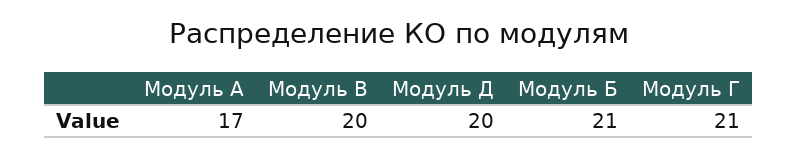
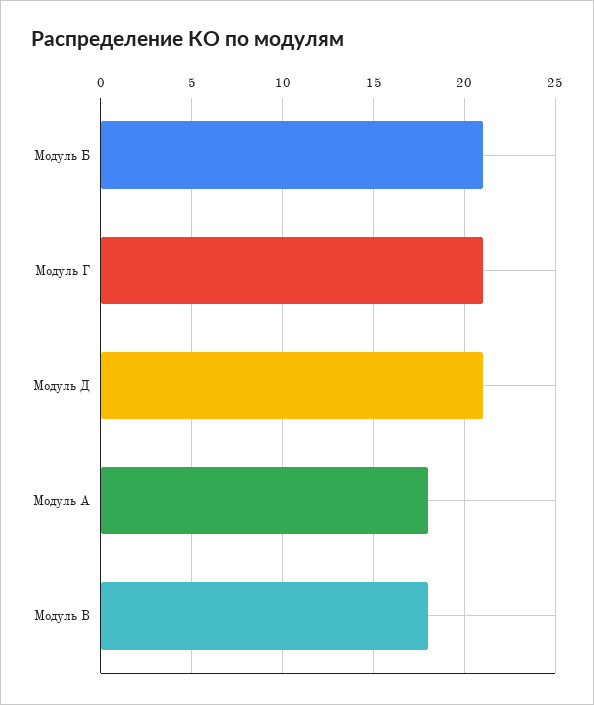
  {
-   "Модуль А": 17,
+   "Модуль А": 18,
-   "Модуль В": 20,
+   "Модуль В": 18,
-   "Модуль Д": 20,
+   "Модуль Д": 21,
    "Модуль Б": 21,
    "Модуль Г": 21
  }

